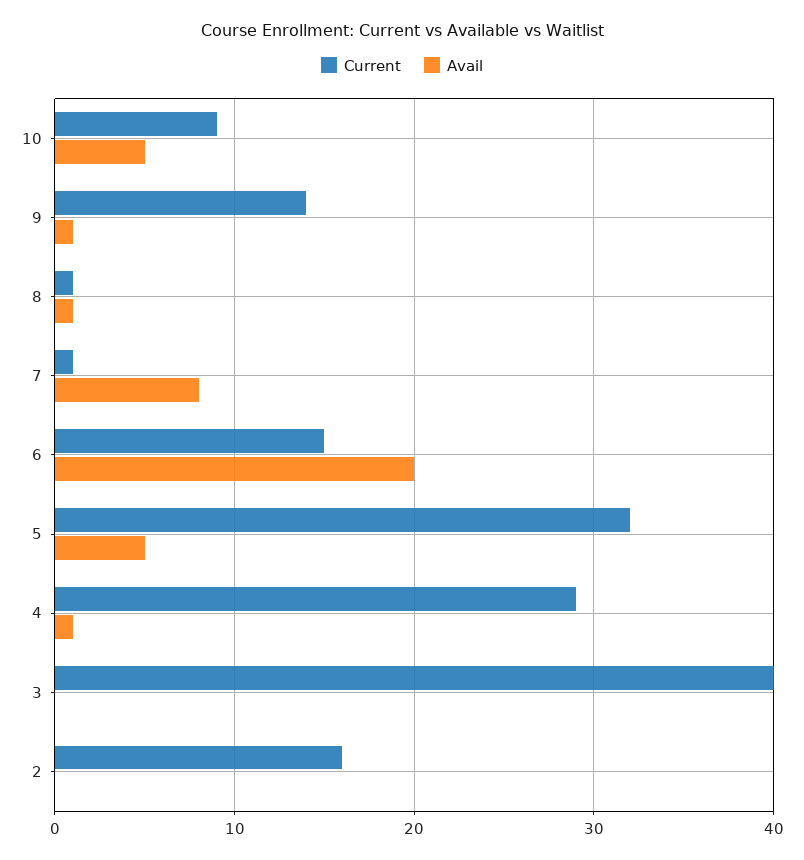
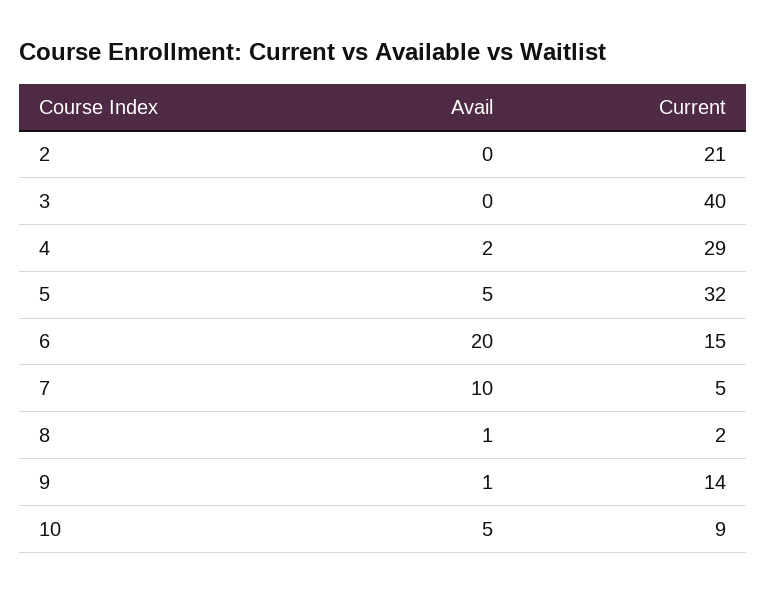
  {
    "Current": {
      "10": 9,
      "9": 14,
-     "8": 1,
+     "8": 2,
-     "7": 1,
+     "7": 5,
      "6": 15,
      "5": 32,
      "4": 29,
      "3": 40,
-     "2": 16
+     "2": 21
    },
    "Avail": {
      "10": 5,
      "9": 1,
      "8": 1,
-     "7": 8,
+     "7": 10,
      "6": 20,
      "5": 5,
-     "4": 1,
+     "4": 2,
      "3": 0,
      "2": 0
    }
  }

